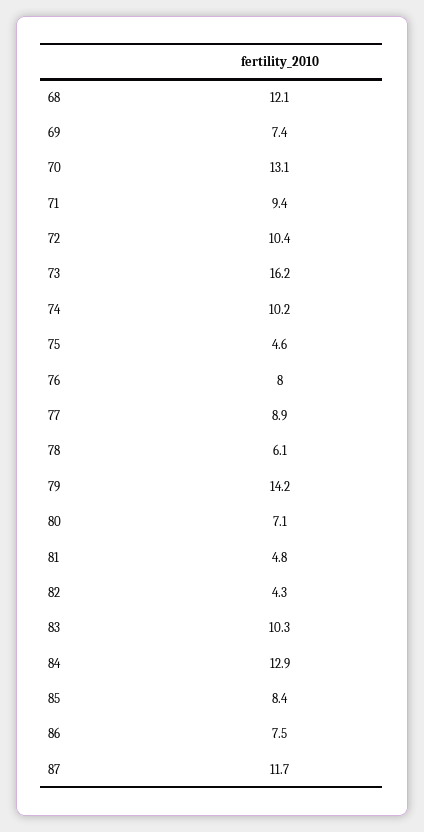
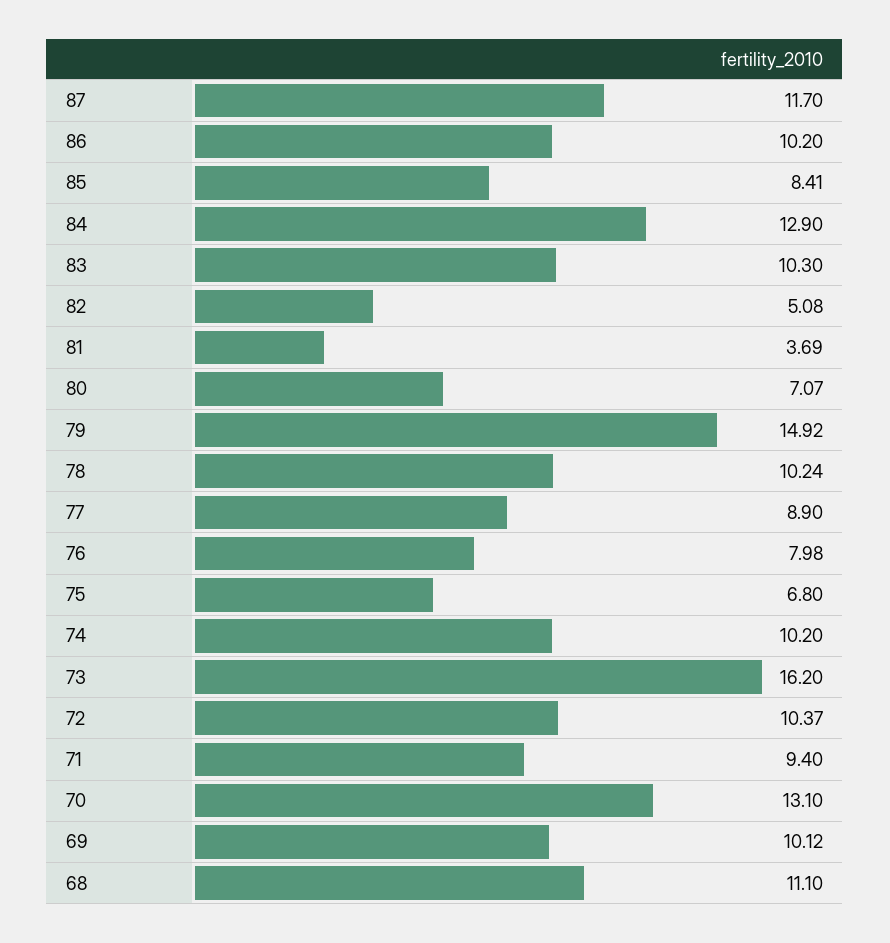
  {
-   "68": 12.1,
+   "68": 11.1,
-   "69": 7.4,
+   "69": 10.12,
    "70": 13.1,
    "71": 9.4,
    "72": 10.37,
    "73": 16.2,
    "74": 10.2,
-   "75": 4.6,
+   "75": 6.8,
    "76": 7.98,
    "77": 8.9,
-   "78": 6.1,
+   "78": 10.24,
-   "79": 14.2,
+   "79": 14.92,
    "80": 7.07,
-   "81": 4.8,
+   "81": 3.69,
-   "82": 4.3,
+   "82": 5.08,
    "83": 10.3,
    "84": 12.9,
    "85": 8.41,
-   "86": 7.5,
+   "86": 10.2,
    "87": 11.7
  }

